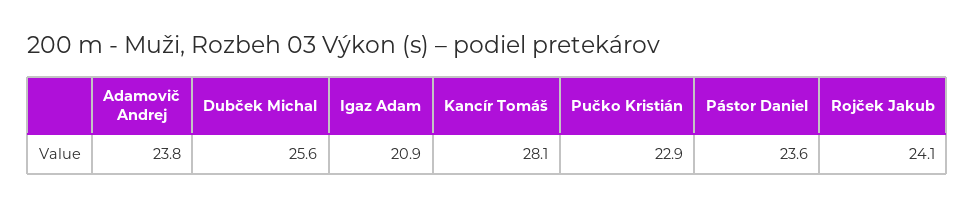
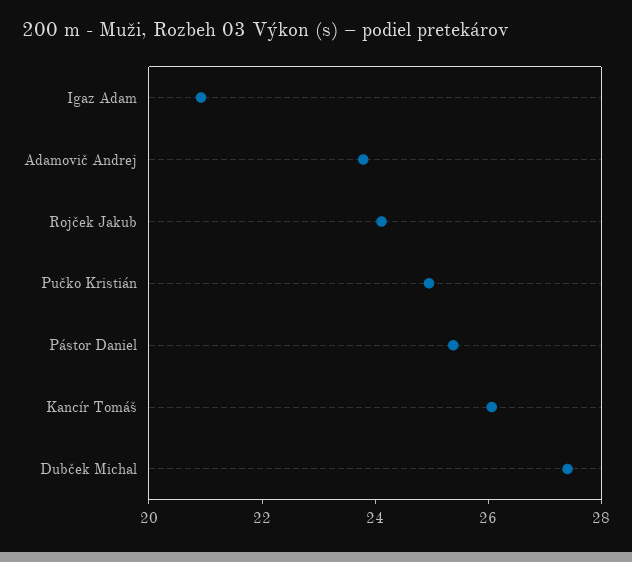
  {
    "Adamovič Andrej": 23.8,
-   "Dubček Michal": 25.6,
+   "Dubček Michal": 27.5,
    "Igaz Adam": 20.9,
-   "Kancír Tomáš": 28.1,
+   "Kancír Tomáš": 26,
-   "Pučko Kristián": 22.9,
+   "Pučko Kristián": 25,
-   "Pástor Daniel": 23.6,
+   "Pástor Daniel": 25.5,
    "Rojček Jakub": 24.1
  }

